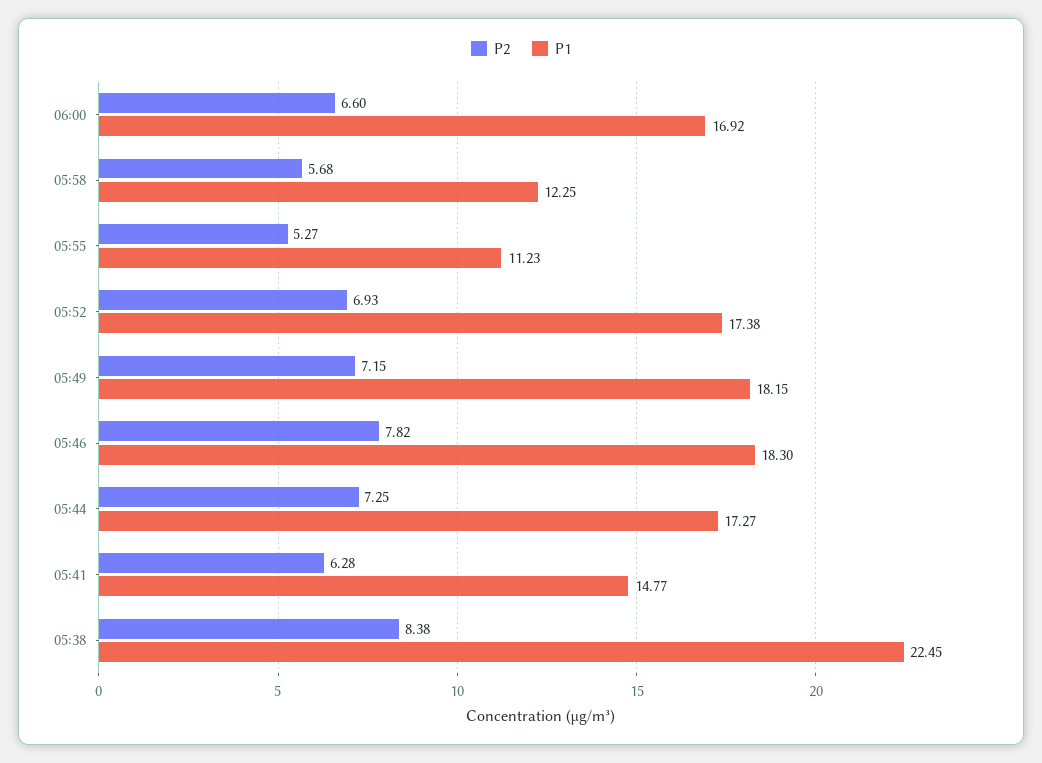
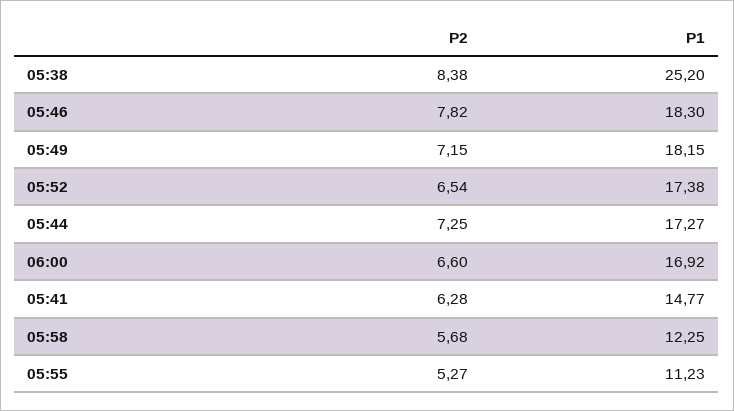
  {
    "P2": {
      "06:00": 6.6,
      "05:58": 5.68,
      "05:55": 5.27,
-     "05:52": 6.93,
+     "05:52": 6.54,
      "05:49": 7.15,
      "05:46": 7.82,
      "05:44": 7.25,
      "05:41": 6.28,
      "05:38": 8.38
    },
    "P1": {
      "06:00": 16.92,
      "05:58": 12.25,
      "05:55": 11.23,
      "05:52": 17.38,
      "05:49": 18.15,
      "05:46": 18.3,
      "05:44": 17.27,
      "05:41": 14.77,
-     "05:38": 22.45
+     "05:38": 25.2
    }
  }

